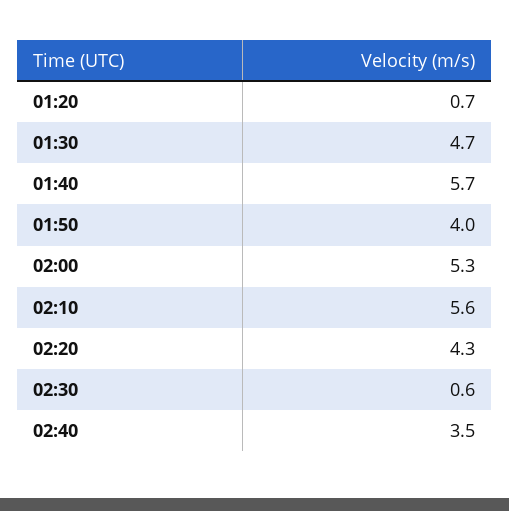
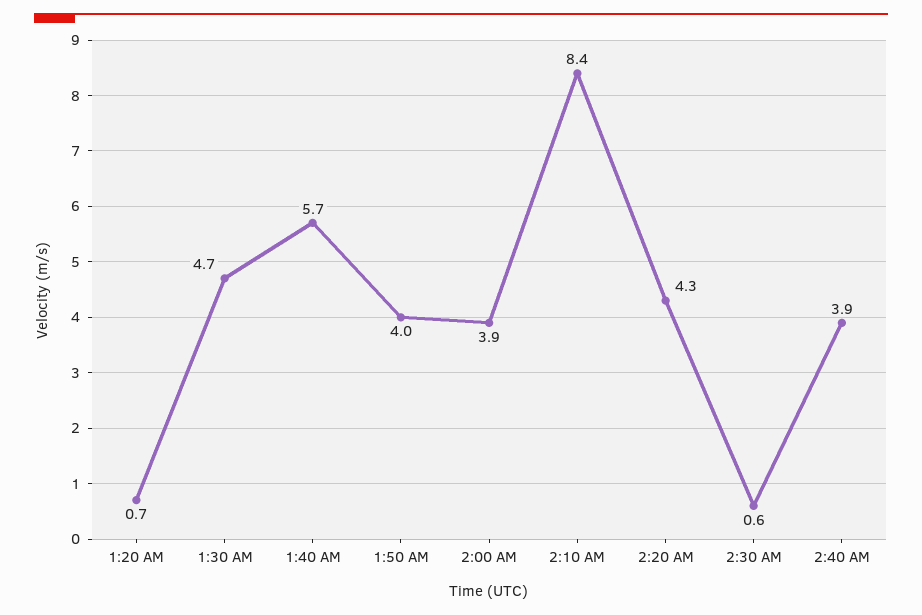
  {
    "01:20": 0.7,
    "01:30": 4.7,
    "01:40": 5.7,
    "01:50": 4,
-   "02:00": 5.3,
+   "02:00": 3.9,
-   "02:10": 5.6,
+   "02:10": 8.4,
    "02:20": 4.3,
    "02:30": 0.6,
-   "02:40": 3.5
+   "02:40": 3.9
  }

